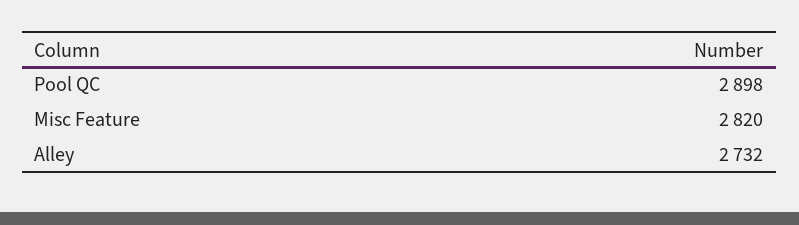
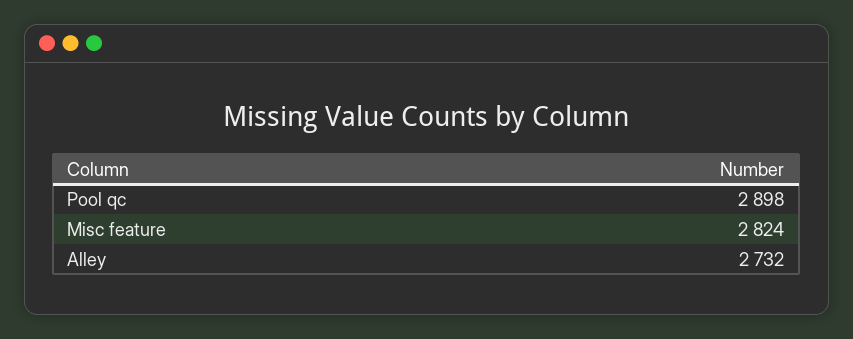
  {
    "Pool QC": 2898,
-   "Misc Feature": 2820,
+   "Misc Feature": 2824,
    "Alley": 2732
  }

